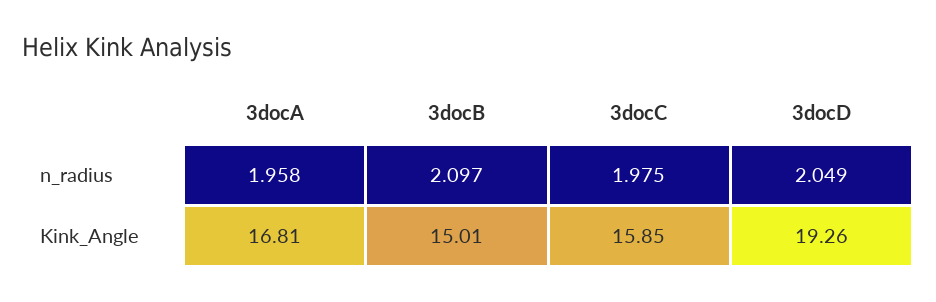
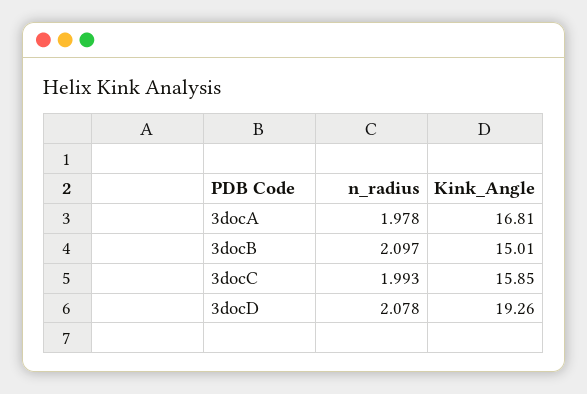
  {
    "3docA": {
-     "n_radius": 1.958,
+     "n_radius": 1.978,
      "Kink_Angle": 16.81
    },
    "3docB": {
      "n_radius": 2.097,
      "Kink_Angle": 15.01
    },
    "3docC": {
-     "n_radius": 1.975,
+     "n_radius": 1.993,
      "Kink_Angle": 15.85
    },
    "3docD": {
-     "n_radius": 2.049,
+     "n_radius": 2.078,
      "Kink_Angle": 19.26
    }
  }

